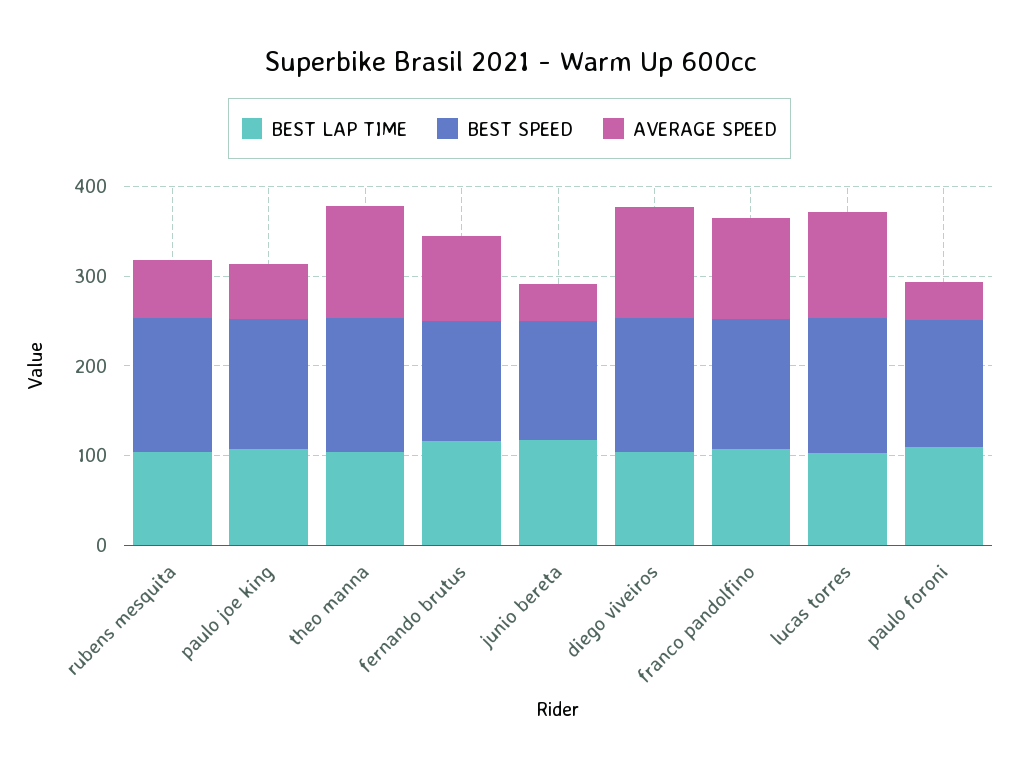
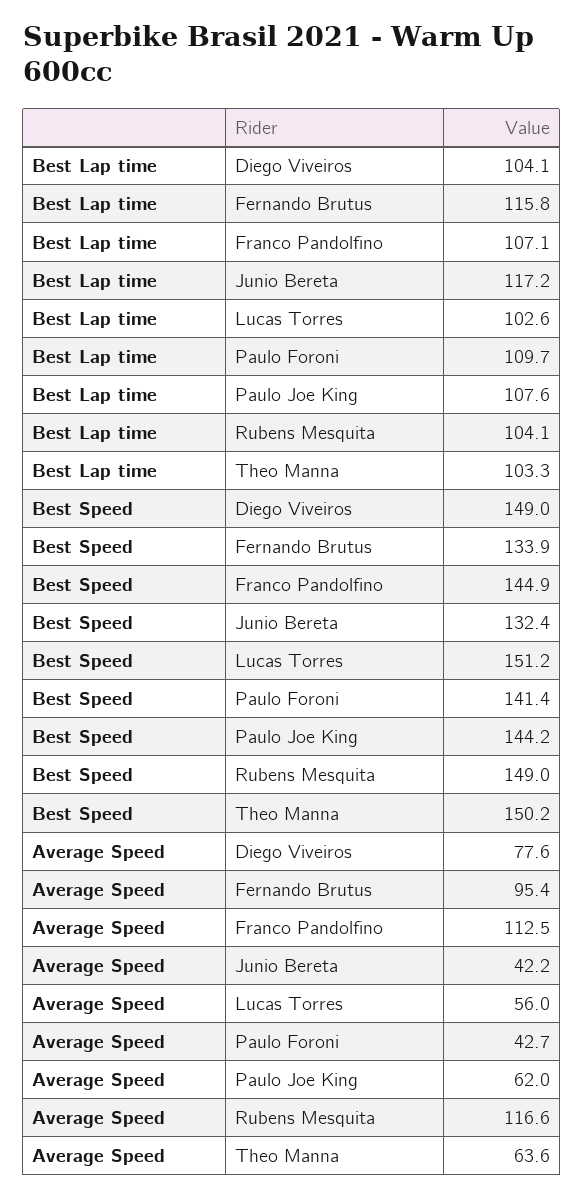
  {
    "BEST LAP TIME": {
      "rubens mesquita": 104.1,
      "paulo joe king": 107.6,
      "theo manna": 103.3,
      "fernando brutus": 115.8,
      "junio bereta": 117.2,
      "diego viveiros": 104.1,
      "franco pandolfino": 107.1,
      "lucas torres": 102.6,
      "paulo foroni": 109.7
    },
    "BEST SPEED": {
      "rubens mesquita": 149,
      "paulo joe king": 144.2,
      "theo manna": 150.2,
      "fernando brutus": 133.9,
      "junio bereta": 132.4,
      "diego viveiros": 149,
      "franco pandolfino": 144.9,
      "lucas torres": 151.2,
      "paulo foroni": 141.4
    },
    "AVERAGE SPEED": {
-     "rubens mesquita": 60,
+     "rubens mesquita": 116.6,
      "paulo joe king": 62,
-     "theo manna": 120,
+     "theo manna": 63.6,
      "fernando brutus": 95.4,
      "junio bereta": 42.2,
-     "diego viveiros": 120,
+     "diego viveiros": 77.6,
      "franco pandolfino": 112.5,
-     "lucas torres": 120,
+     "lucas torres": 56,
      "paulo foroni": 42.7
    }
  }

